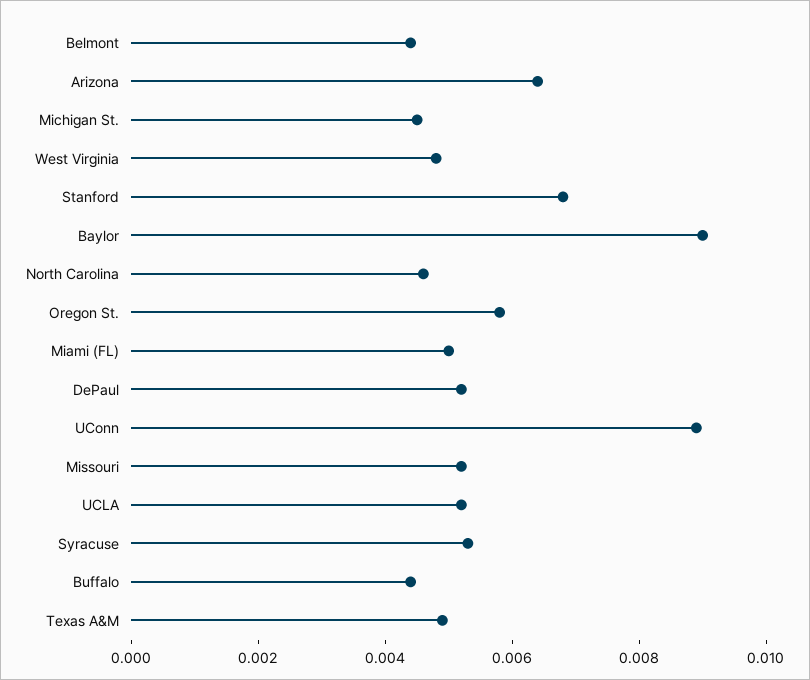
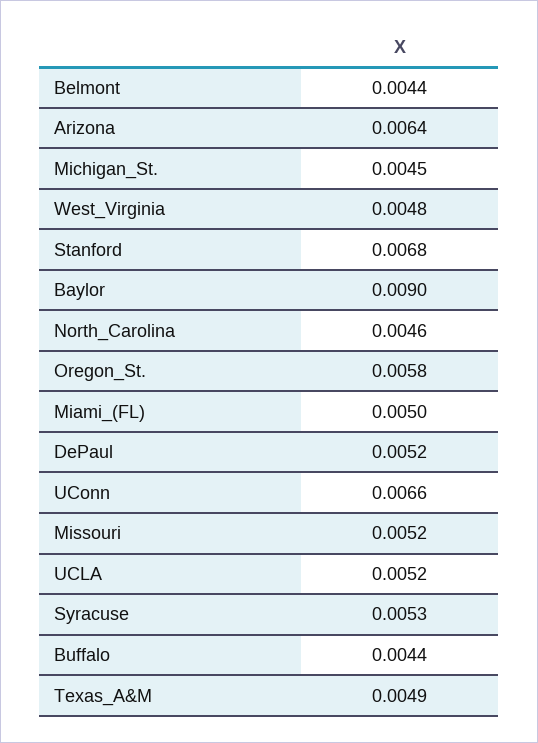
  {
    "Belmont": 0.0044,
    "Arizona": 0.0064,
    "Michigan St.": 0.0045,
    "West Virginia": 0.0048,
    "Stanford": 0.0068,
    "Baylor": 0.009,
    "North Carolina": 0.0046,
    "Oregon St.": 0.0058,
    "Miami (FL)": 0.005,
    "DePaul": 0.0052,
-   "UConn": 0.009,
+   "UConn": 0.0066,
    "Missouri": 0.0052,
    "UCLA": 0.0052,
    "Syracuse": 0.0053,
    "Buffalo": 0.0044,
    "Texas A&M": 0.0049
  }

